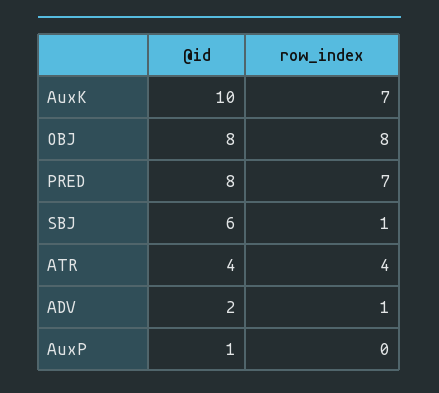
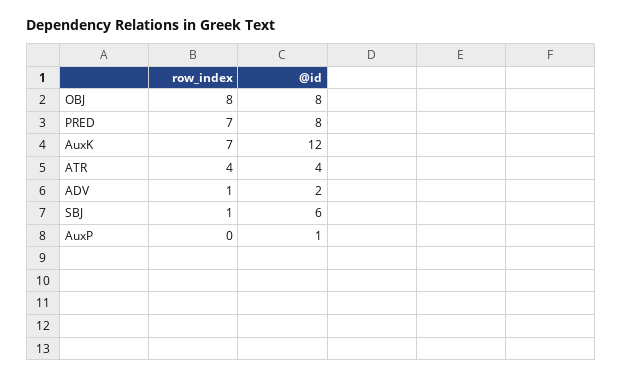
  {
    "@id": {
-     "AuxK": 10,
+     "AuxK": 12,
      "OBJ": 8,
      "PRED": 8,
      "SBJ": 6,
      "ATR": 4,
      "ADV": 2,
      "AuxP": 1
    },
    "row_index": {
      "AuxK": 7,
      "OBJ": 8,
      "PRED": 7,
      "SBJ": 1,
      "ATR": 4,
      "ADV": 1,
      "AuxP": 0
    }
  }

